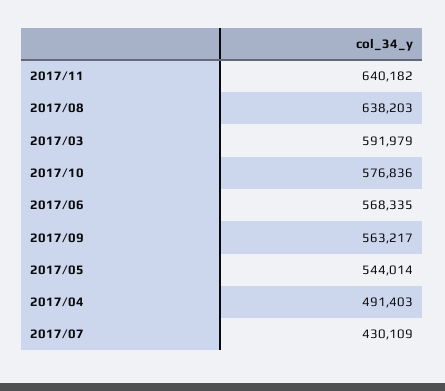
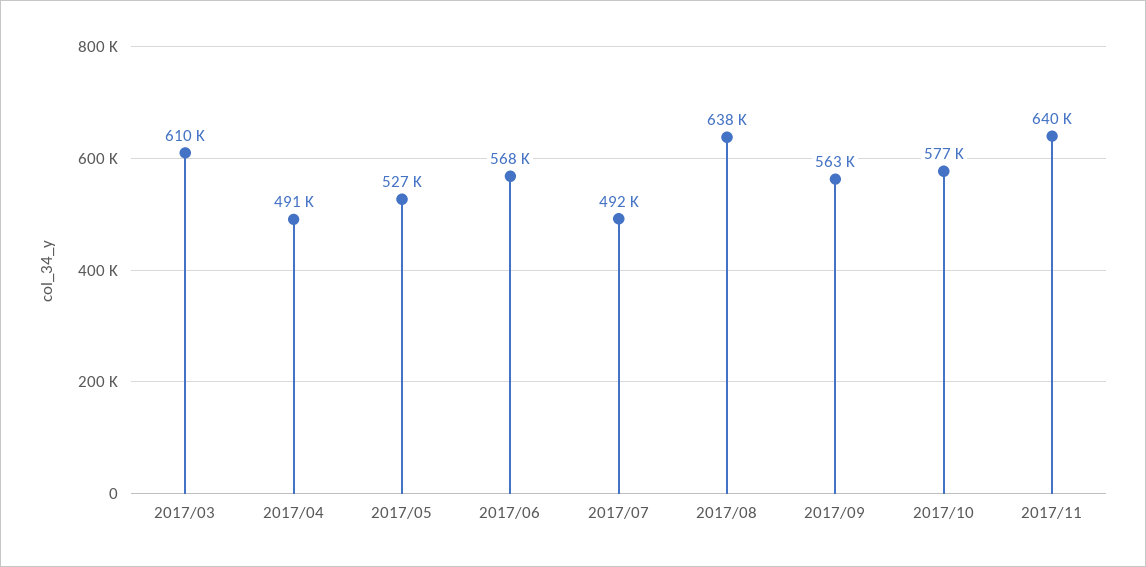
  {
    "2017/11": 640182,
    "2017/08": 638203,
-   "2017/03": 591979,
+   "2017/03": 610000,
    "2017/10": 576836,
    "2017/06": 568335,
    "2017/09": 563217,
-   "2017/05": 544014,
+   "2017/05": 527000,
    "2017/04": 491403,
-   "2017/07": 430109
+   "2017/07": 492000
  }

